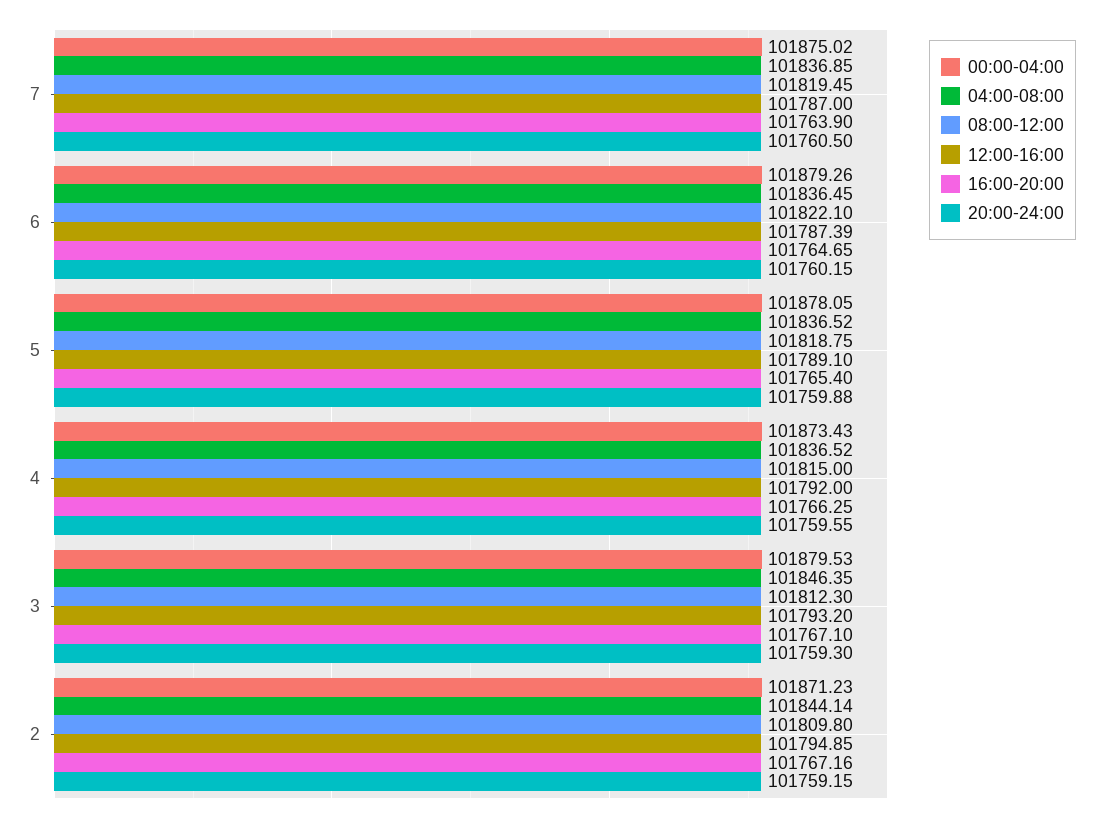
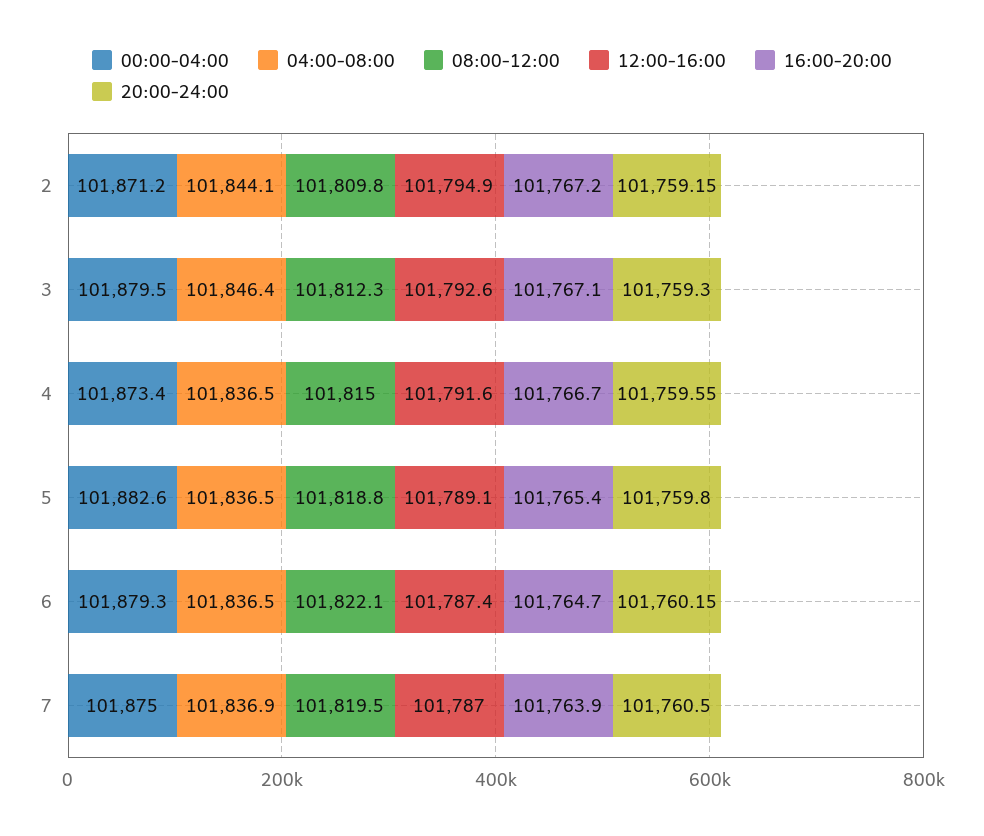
  {
    "00:00-04:00": {
      "7": 101875.02,
      "6": 101879.26,
-     "5": 101878.05,
+     "5": 101882.6,
      "4": 101873.43,
      "3": 101879.53,
      "2": 101871.23
    },
    "04:00-08:00": {
      "7": 101836.85,
      "6": 101836.45,
      "5": 101836.52,
      "4": 101836.52,
      "3": 101846.35,
      "2": 101844.14
    },
    "08:00-12:00": {
      "7": 101819.45,
      "6": 101822.1,
      "5": 101818.75,
      "4": 101815,
      "3": 101812.3,
      "2": 101809.8
    },
    "12:00-16:00": {
      "7": 101787,
      "6": 101787.39,
      "5": 101789.1,
-     "4": 101792,
+     "4": 101791.6,
-     "3": 101793.2,
+     "3": 101792.6,
      "2": 101794.85
    },
    "16:00-20:00": {
      "7": 101763.9,
      "6": 101764.65,
      "5": 101765.4,
-     "4": 101766.25,
+     "4": 101766.7,
      "3": 101767.1,
      "2": 101767.16
    },
    "20:00-24:00": {
      "7": 101760.5,
      "6": 101760.15,
-     "5": 101759.88,
+     "5": 101759.8,
      "4": 101759.55,
      "3": 101759.3,
      "2": 101759.15
    }
  }

